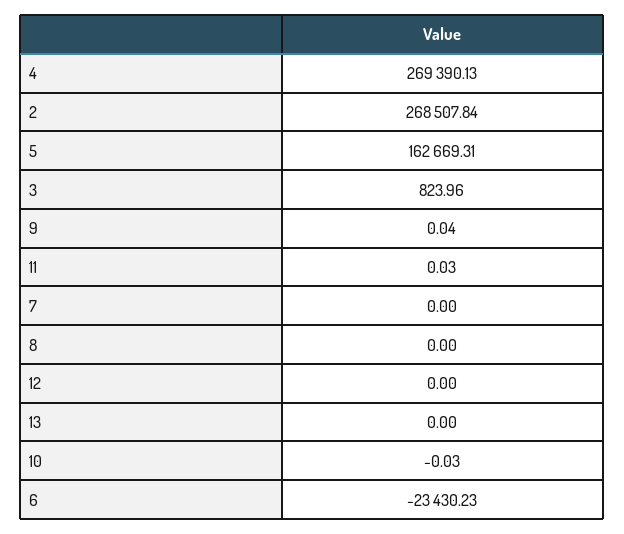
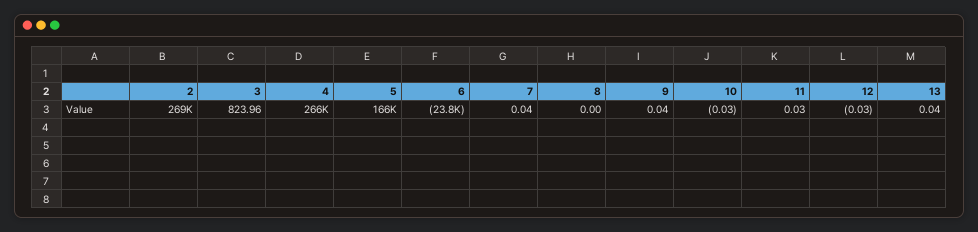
  {
-   "4": 269390.13,
+   "4": 266000,
    "2": 268507.84,
-   "5": 162669.31,
+   "5": 166000,
    "3": 823.96,
    "9": 0.04,
    "11": 0.03,
-   "7": 0,
+   "7": 0.04,
    "8": 0,
-   "12": 0,
+   "12": -0.03,
-   "13": 0,
+   "13": 0.04,
    "10": -0.03,
-   "6": -23430.23
+   "6": -23800
  }

